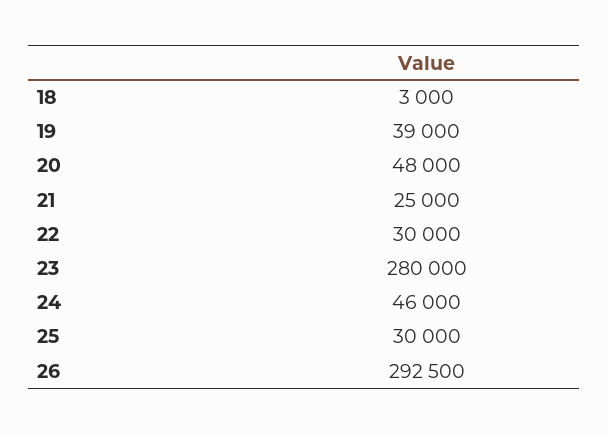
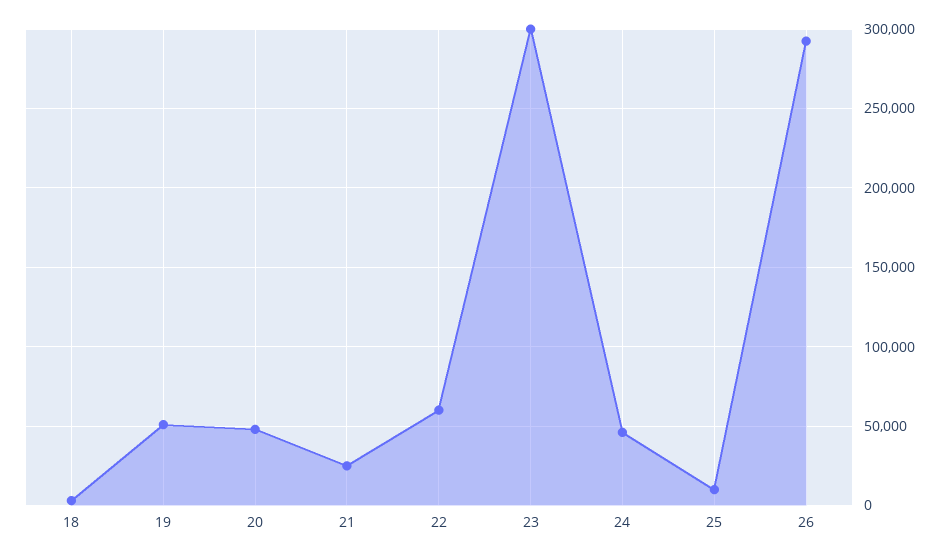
  {
    "18": 3000,
-   "19": 39000,
+   "19": 50000,
    "20": 48000,
    "21": 25000,
-   "22": 30000,
+   "22": 60000,
-   "23": 280000,
+   "23": 300000,
    "24": 46000,
-   "25": 30000,
+   "25": 10000,
    "26": 292500
  }

